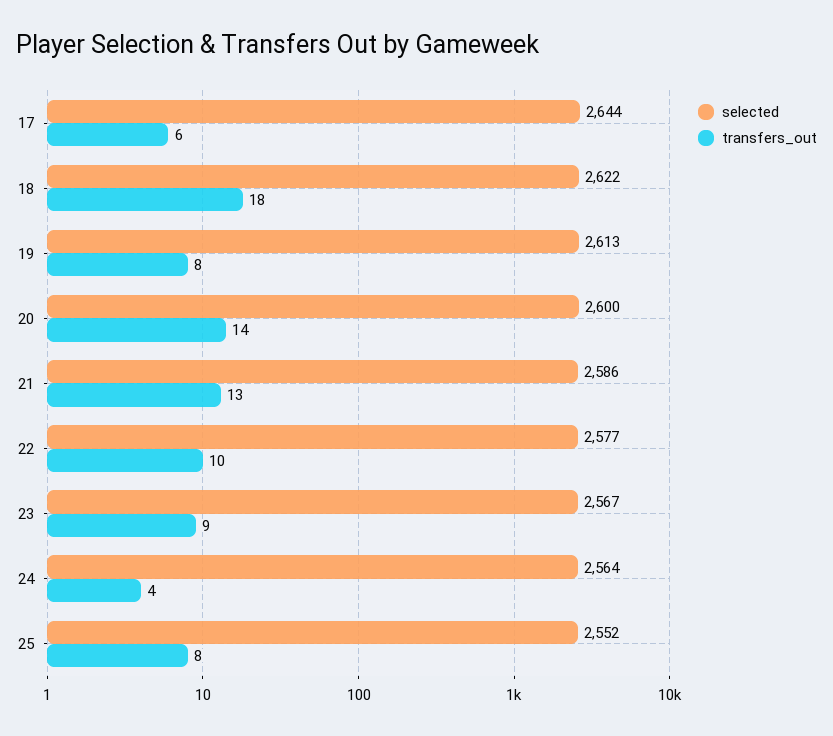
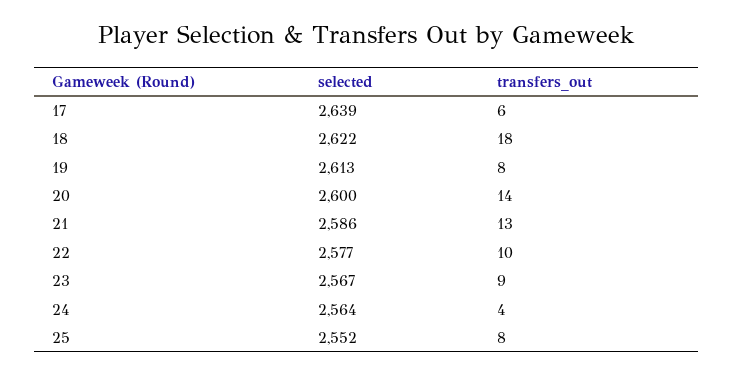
  {
    "selected": {
-     "17": 2644,
+     "17": 2639,
      "18": 2622,
      "19": 2613,
      "20": 2600,
      "21": 2586,
      "22": 2577,
      "23": 2567,
      "24": 2564,
      "25": 2552
    },
    "transfers_out": {
      "17": 6,
      "18": 18,
      "19": 8,
      "20": 14,
      "21": 13,
      "22": 10,
      "23": 9,
      "24": 4,
      "25": 8
    }
  }

